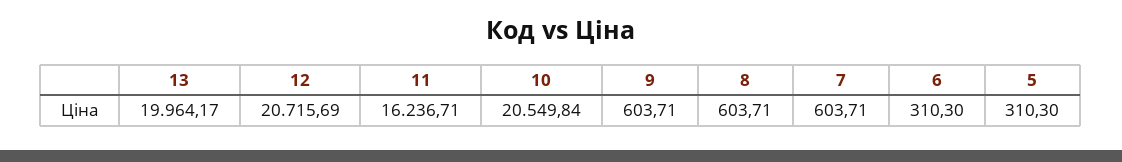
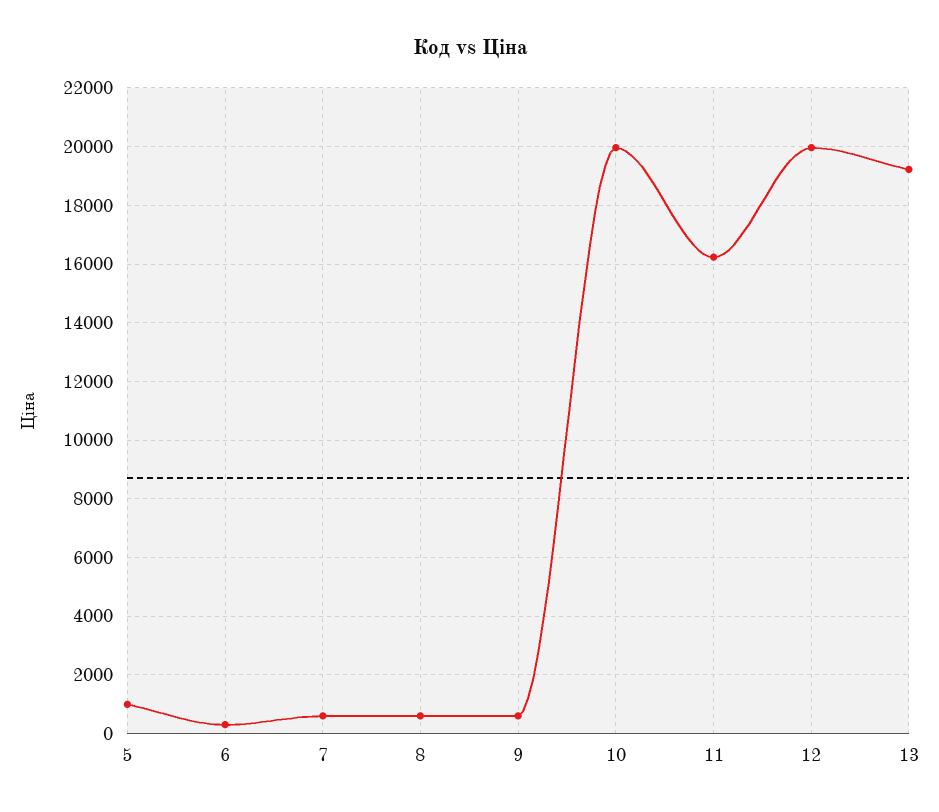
  {
-   "13": 19964.17,
+   "13": 19250,
-   "12": 20715.69,
+   "12": 20000,
    "11": 16236.71,
-   "10": 20549.84,
+   "10": 20000,
    "9": 603.71,
    "8": 603.71,
    "7": 603.71,
    "6": 310.3,
-   "5": 310.3
+   "5": 1000
  }

